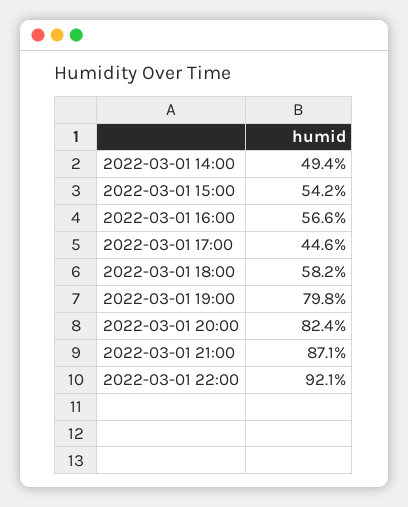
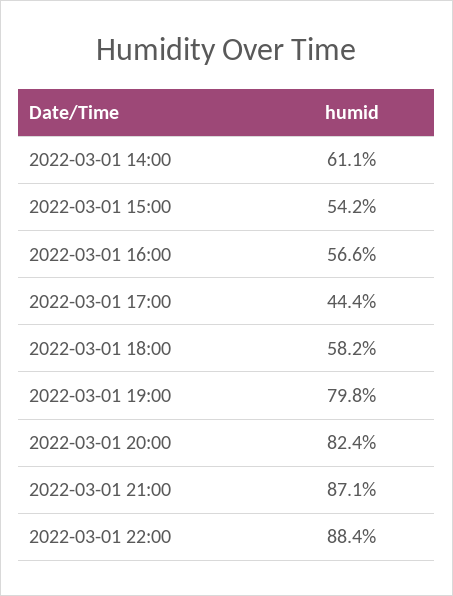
  {
-   "2022-03-01 14:00": 49.4,
+   "2022-03-01 14:00": 61.1,
    "2022-03-01 15:00": 54.2,
    "2022-03-01 16:00": 56.6,
-   "2022-03-01 17:00": 44.6,
+   "2022-03-01 17:00": 44.4,
    "2022-03-01 18:00": 58.2,
    "2022-03-01 19:00": 79.8,
    "2022-03-01 20:00": 82.4,
    "2022-03-01 21:00": 87.1,
-   "2022-03-01 22:00": 92.1
+   "2022-03-01 22:00": 88.4
  }

